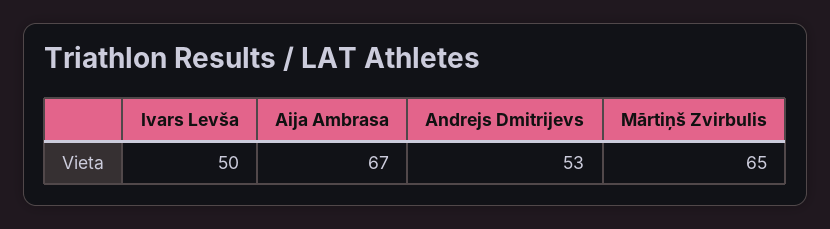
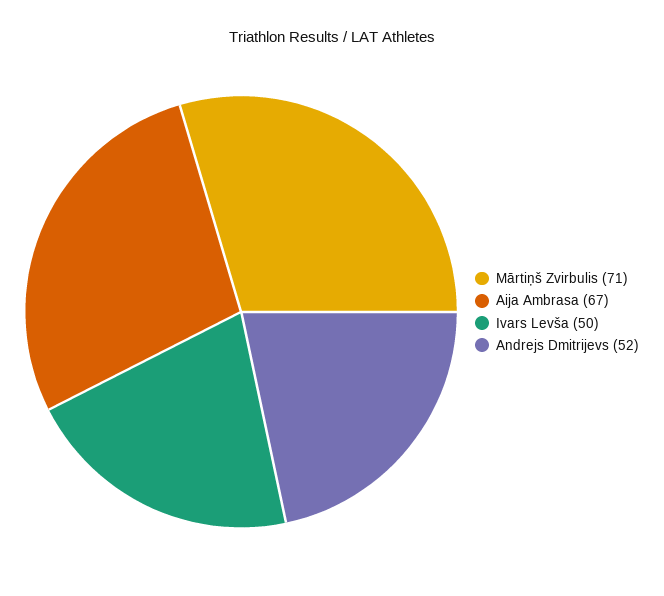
  {
    "Ivars Levša": 50,
    "Aija Ambrasa": 67,
-   "Andrejs Dmitrijevs": 53,
+   "Andrejs Dmitrijevs": 52,
-   "Mārtiņš Zvirbulis": 65
+   "Mārtiņš Zvirbulis": 71
  }

